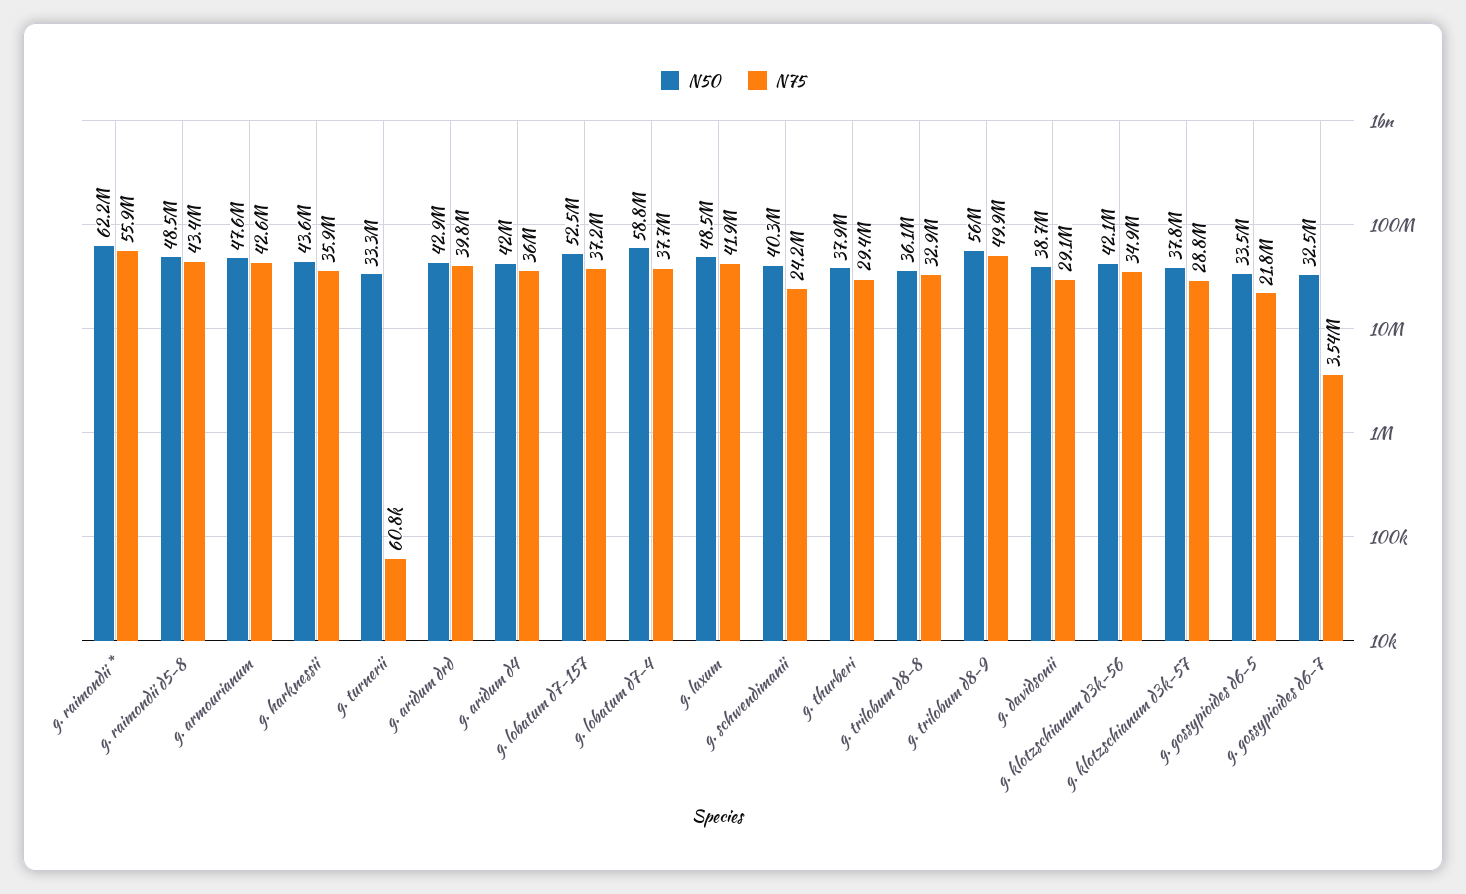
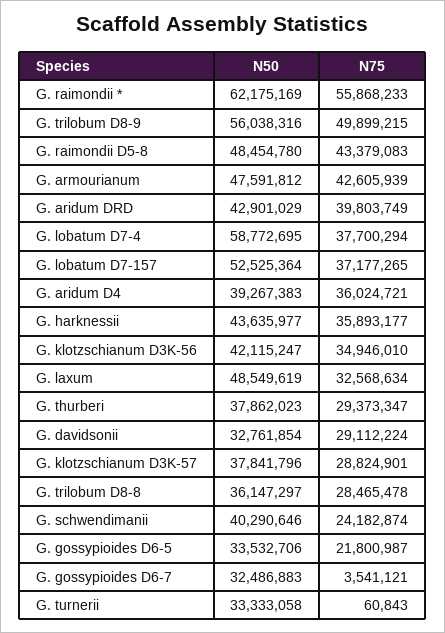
  {
    "N50": {
      "g. raimondii *": 62175169,
      "g. raimondii d5-8": 48454780,
      "g. armourianum": 47591812,
      "g. harknessii": 43635977,
      "g. turnerii": 33333058,
      "g. aridum drd": 42901029,
-     "g. aridum d4": 42000000,
+     "g. aridum d4": 39267383,
      "g. lobatum d7-157": 52525364,
      "g. lobatum d7-4": 58772695,
      "g. laxum": 48549619,
      "g. schwendimanii": 40290646,
      "g. thurberi": 37862023,
      "g. trilobum d8-8": 36147297,
      "g. trilobum d8-9": 56038316,
-     "g. davidsonii": 38700000,
+     "g. davidsonii": 32761854,
      "g. klotzschianum d3k-56": 42115247,
      "g. klotzschianum d3k-57": 37841796,
      "g. gossypioides d6-5": 33532706,
      "g. gossypioides d6-7": 32486883
    },
    "N75": {
      "g. raimondii *": 55868233,
      "g. raimondii d5-8": 43379083,
      "g. armourianum": 42605939,
      "g. harknessii": 35893177,
      "g. turnerii": 60843,
      "g. aridum drd": 39803749,
      "g. aridum d4": 36024721,
      "g. lobatum d7-157": 37177265,
      "g. lobatum d7-4": 37700294,
-     "g. laxum": 41900000,
+     "g. laxum": 32568634,
      "g. schwendimanii": 24182874,
      "g. thurberi": 29373347,
-     "g. trilobum d8-8": 32900000,
+     "g. trilobum d8-8": 28465478,
      "g. trilobum d8-9": 49899215,
      "g. davidsonii": 29112224,
      "g. klotzschianum d3k-56": 34946010,
      "g. klotzschianum d3k-57": 28824901,
      "g. gossypioides d6-5": 21800987,
      "g. gossypioides d6-7": 3541121
    }
  }

